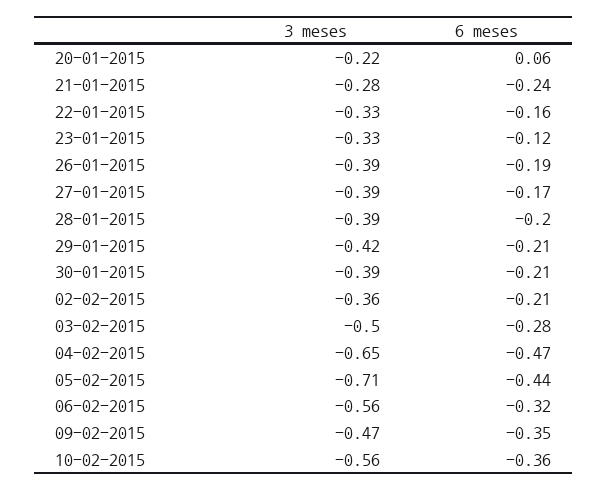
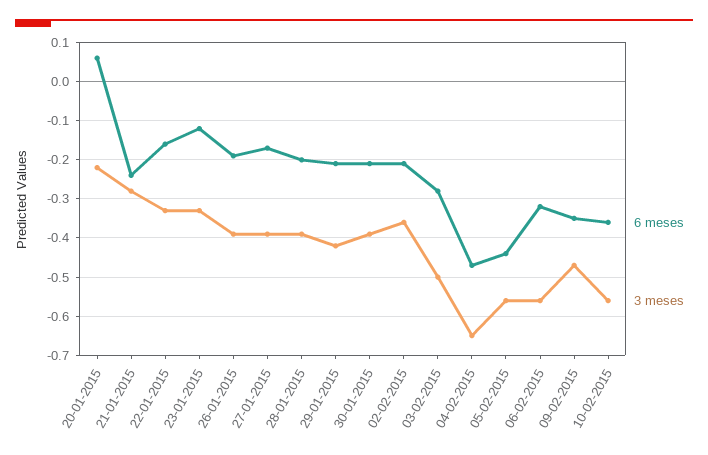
  {
    "3 meses": {
      "20-01-2015": -0.22,
      "21-01-2015": -0.28,
      "22-01-2015": -0.33,
      "23-01-2015": -0.33,
      "26-01-2015": -0.39,
      "27-01-2015": -0.39,
      "28-01-2015": -0.39,
      "29-01-2015": -0.42,
      "30-01-2015": -0.39,
      "02-02-2015": -0.36,
      "03-02-2015": -0.5,
      "04-02-2015": -0.65,
-     "05-02-2015": -0.71,
+     "05-02-2015": -0.55,
      "06-02-2015": -0.56,
      "09-02-2015": -0.47,
      "10-02-2015": -0.56
    },
    "6 meses": {
      "20-01-2015": 0.06,
      "21-01-2015": -0.24,
      "22-01-2015": -0.16,
      "23-01-2015": -0.12,
      "26-01-2015": -0.19,
      "27-01-2015": -0.17,
      "28-01-2015": -0.2,
      "29-01-2015": -0.21,
      "30-01-2015": -0.21,
      "02-02-2015": -0.21,
      "03-02-2015": -0.28,
      "04-02-2015": -0.47,
      "05-02-2015": -0.44,
      "06-02-2015": -0.32,
      "09-02-2015": -0.35,
      "10-02-2015": -0.36
    }
  }

